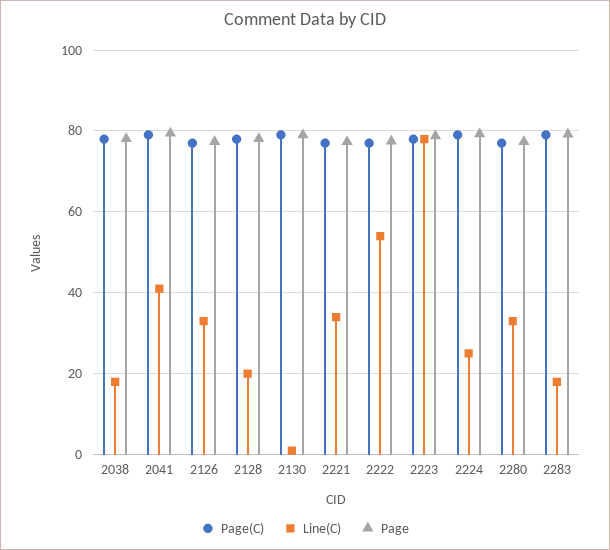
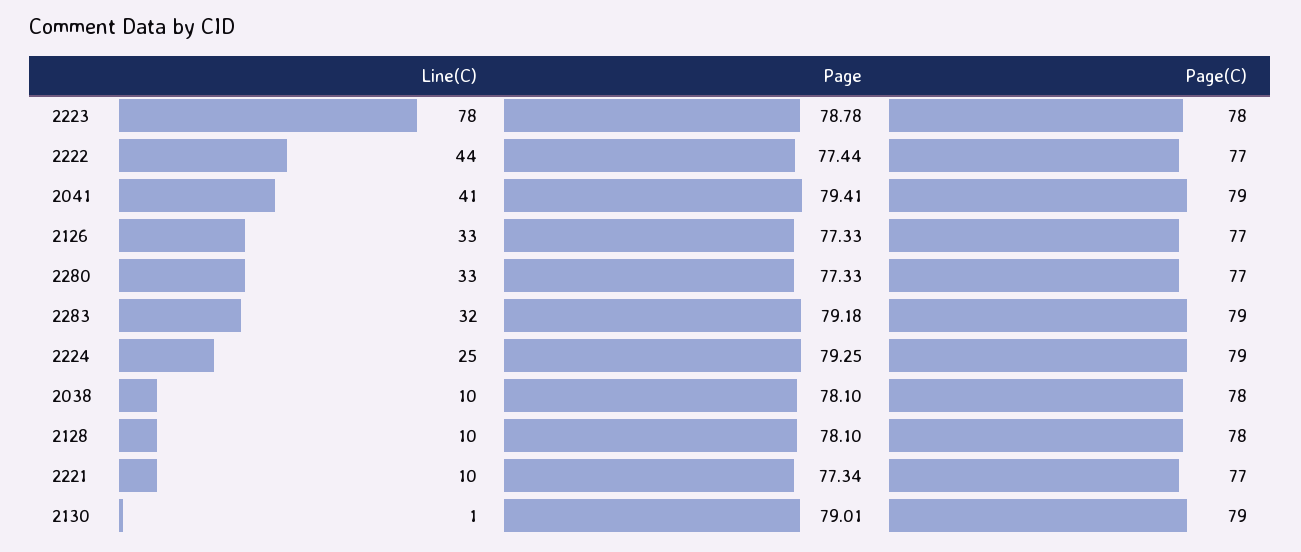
  {
    "Page(C)": {
      "2038": 78,
      "2041": 79,
      "2126": 77,
      "2128": 78,
      "2130": 79,
      "2221": 77,
      "2222": 77,
      "2223": 78,
      "2224": 79,
      "2280": 77,
      "2283": 79
    },
    "Line(C)": {
-     "2038": 18,
+     "2038": 10,
      "2041": 41,
      "2126": 33,
-     "2128": 20,
+     "2128": 10,
      "2130": 1,
-     "2221": 34,
+     "2221": 10,
-     "2222": 54,
+     "2222": 44,
      "2223": 78,
      "2224": 25,
      "2280": 33,
-     "2283": 18
+     "2283": 32
    },
    "Page": {
      "2038": 78.1,
      "2041": 79.41,
      "2126": 77.33,
      "2128": 78.1,
      "2130": 79.01,
      "2221": 77.34,
      "2222": 77.44,
      "2223": 78.78,
      "2224": 79.25,
      "2280": 77.33,
      "2283": 79.18
    }
  }

